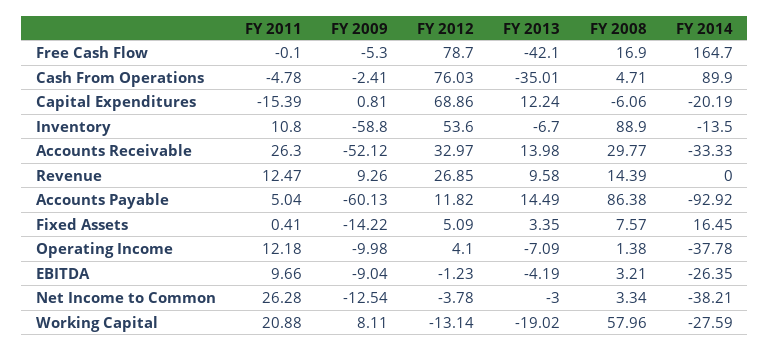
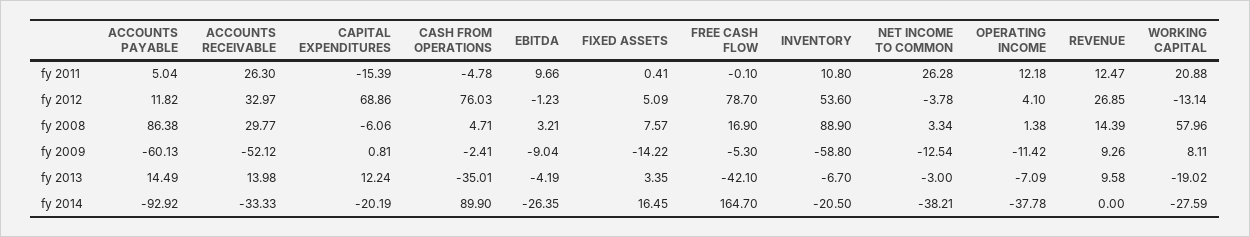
  {
    "FY 2011": {
      "Free Cash Flow": -0.1,
      "Cash From Operations": -4.78,
      "Capital Expenditures": -15.39,
      "Inventory": 10.8,
      "Accounts Receivable": 26.3,
      "Revenue": 12.47,
      "Accounts Payable": 5.04,
      "Fixed Assets": 0.41,
      "Operating Income": 12.18,
      "EBITDA": 9.66,
      "Net Income to Common": 26.28,
      "Working Capital": 20.88
    },
    "FY 2009": {
      "Free Cash Flow": -5.3,
      "Cash From Operations": -2.41,
      "Capital Expenditures": 0.81,
      "Inventory": -58.8,
      "Accounts Receivable": -52.12,
      "Revenue": 9.26,
      "Accounts Payable": -60.13,
      "Fixed Assets": -14.22,
-     "Operating Income": -9.98,
+     "Operating Income": -11.42,
      "EBITDA": -9.04,
      "Net Income to Common": -12.54,
      "Working Capital": 8.11
    },
    "FY 2012": {
      "Free Cash Flow": 78.7,
      "Cash From Operations": 76.03,
      "Capital Expenditures": 68.86,
      "Inventory": 53.6,
      "Accounts Receivable": 32.97,
      "Revenue": 26.85,
      "Accounts Payable": 11.82,
      "Fixed Assets": 5.09,
      "Operating Income": 4.1,
      "EBITDA": -1.23,
      "Net Income to Common": -3.78,
      "Working Capital": -13.14
    },
    "FY 2013": {
      "Free Cash Flow": -42.1,
      "Cash From Operations": -35.01,
      "Capital Expenditures": 12.24,
      "Inventory": -6.7,
      "Accounts Receivable": 13.98,
      "Revenue": 9.58,
      "Accounts Payable": 14.49,
      "Fixed Assets": 3.35,
      "Operating Income": -7.09,
      "EBITDA": -4.19,
      "Net Income to Common": -3,
      "Working Capital": -19.02
    },
    "FY 2008": {
      "Free Cash Flow": 16.9,
      "Cash From Operations": 4.71,
      "Capital Expenditures": -6.06,
      "Inventory": 88.9,
      "Accounts Receivable": 29.77,
      "Revenue": 14.39,
      "Accounts Payable": 86.38,
      "Fixed Assets": 7.57,
      "Operating Income": 1.38,
      "EBITDA": 3.21,
      "Net Income to Common": 3.34,
      "Working Capital": 57.96
    },
    "FY 2014": {
      "Free Cash Flow": 164.7,
      "Cash From Operations": 89.9,
      "Capital Expenditures": -20.19,
-     "Inventory": -13.5,
+     "Inventory": -20.5,
      "Accounts Receivable": -33.33,
      "Revenue": 0,
      "Accounts Payable": -92.92,
      "Fixed Assets": 16.45,
      "Operating Income": -37.78,
      "EBITDA": -26.35,
      "Net Income to Common": -38.21,
      "Working Capital": -27.59
    }
  }

